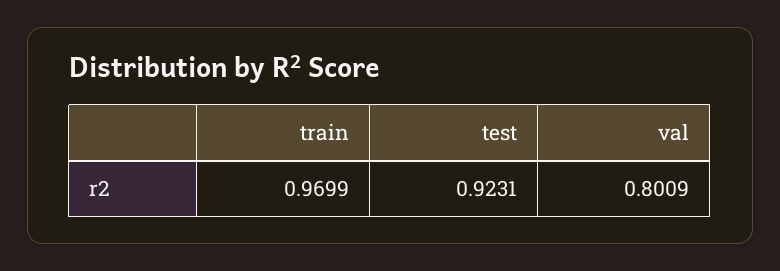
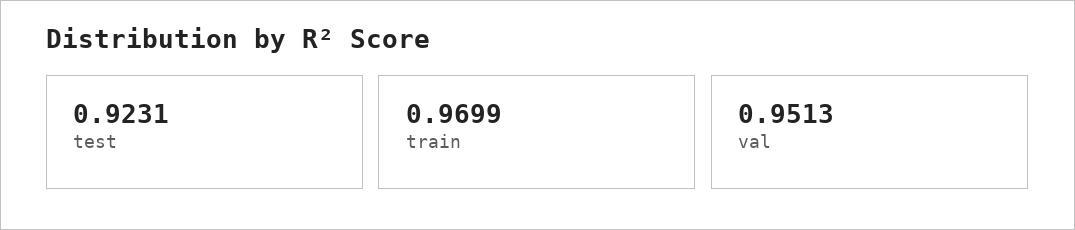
  {
    "train": 0.9699,
    "test": 0.9231,
-   "val": 0.8009
+   "val": 0.9513
  }

